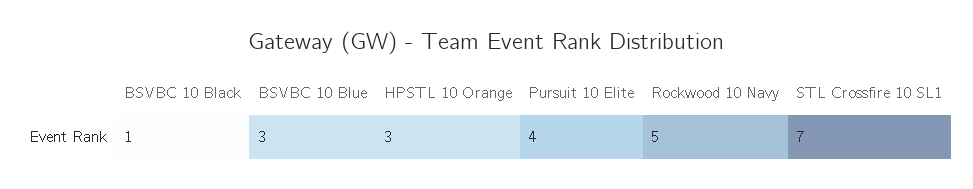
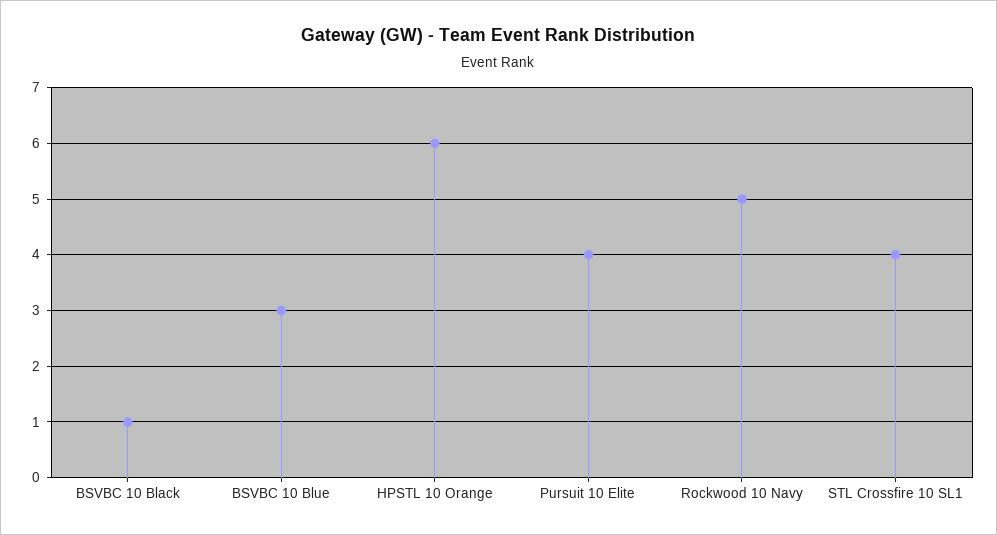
  {
    "BSVBC 10 Black": 1,
    "BSVBC 10 Blue": 3,
-   "HPSTL 10 Orange": 3,
+   "HPSTL 10 Orange": 6,
    "Pursuit 10 Elite": 4,
    "Rockwood 10 Navy": 5,
-   "STL Crossfire 10 SL1": 7
+   "STL Crossfire 10 SL1": 4
  }

